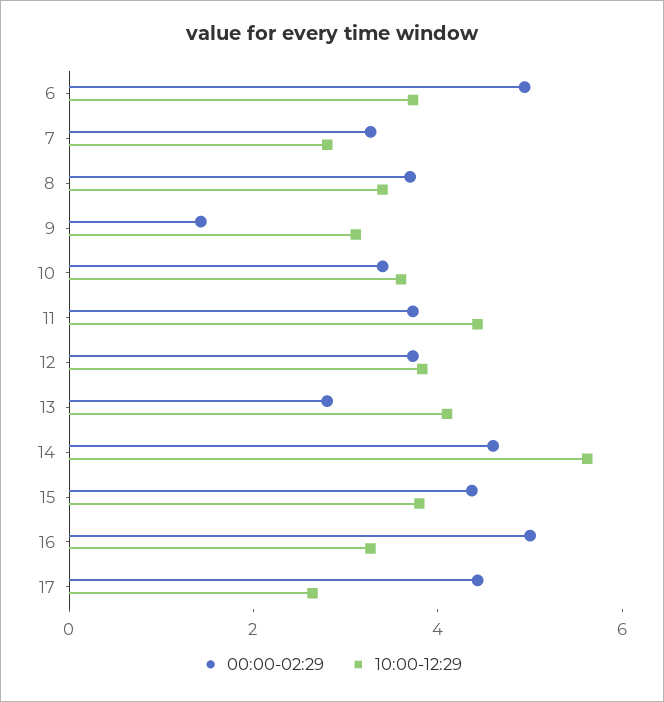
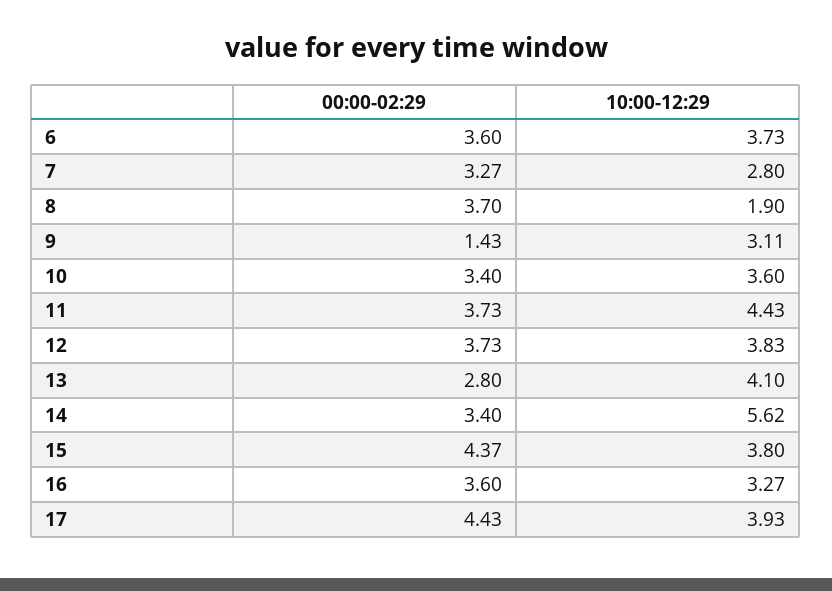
  {
    "00:00-02:29": {
-     "6": 5,
+     "6": 3.6,
      "7": 3.27,
      "8": 3.7,
      "9": 1.43,
      "10": 3.4,
      "11": 3.73,
      "12": 3.73,
      "13": 2.8,
-     "14": 4.5,
+     "14": 3.4,
      "15": 4.37,
-     "16": 5,
+     "16": 3.6,
      "17": 4.43
    },
    "10:00-12:29": {
      "6": 3.73,
      "7": 2.8,
-     "8": 3.5,
+     "8": 1.9,
      "9": 3.11,
      "10": 3.6,
      "11": 4.43,
      "12": 3.83,
      "13": 4.1,
      "14": 5.62,
      "15": 3.8,
      "16": 3.27,
-     "17": 2.5
+     "17": 3.93
    }
  }

